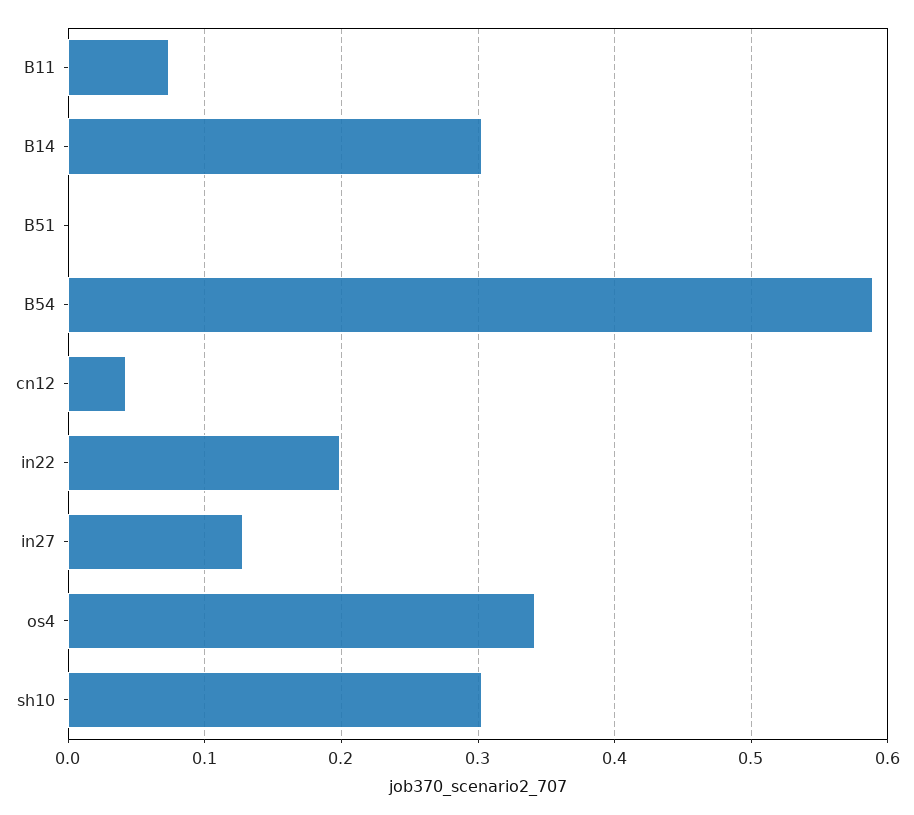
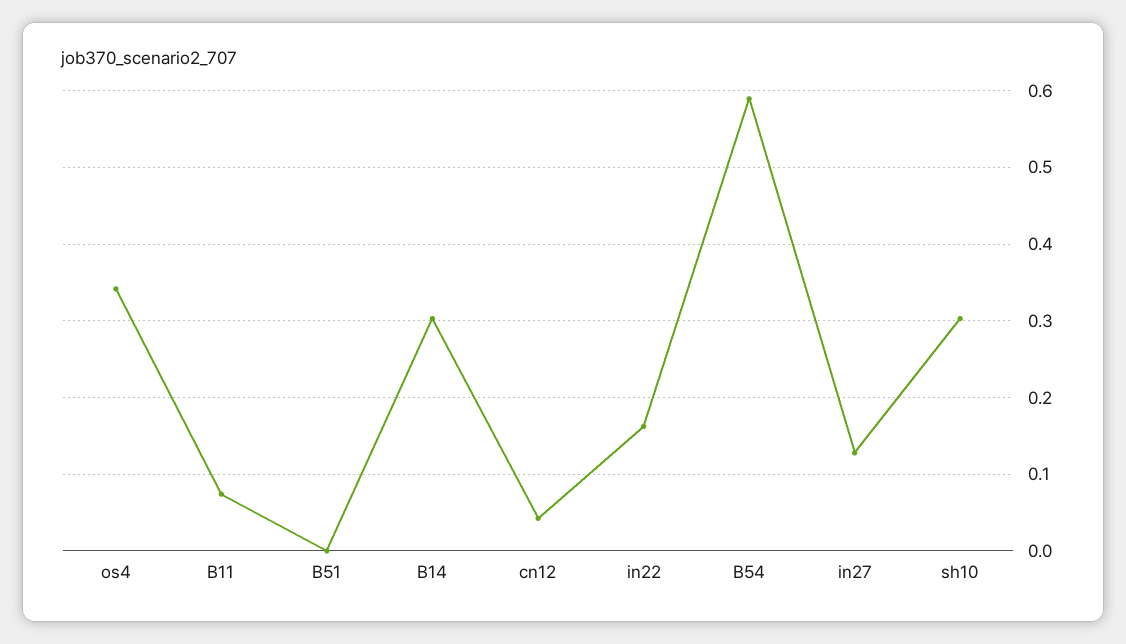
  {
    "B11": 0.07,
    "B14": 0.3,
    "B51": 0,
    "B54": 0.59,
    "cn12": 0.04,
-   "in22": 0.2,
+   "in22": 0.16,
    "in27": 0.13,
    "os4": 0.34,
    "sh10": 0.3
  }

